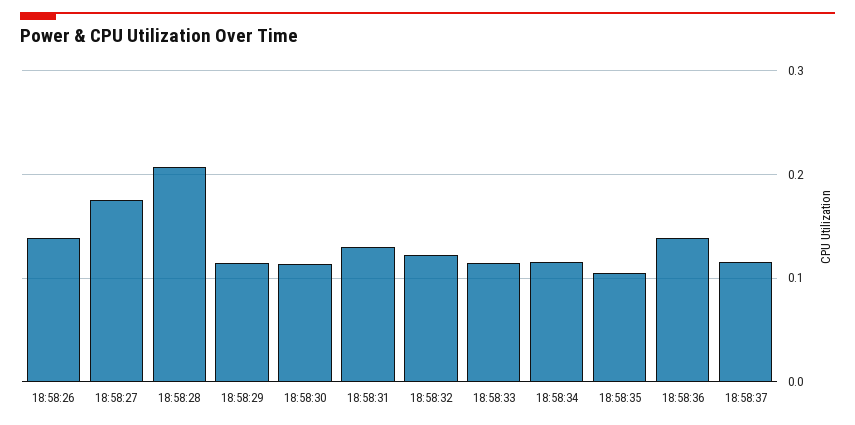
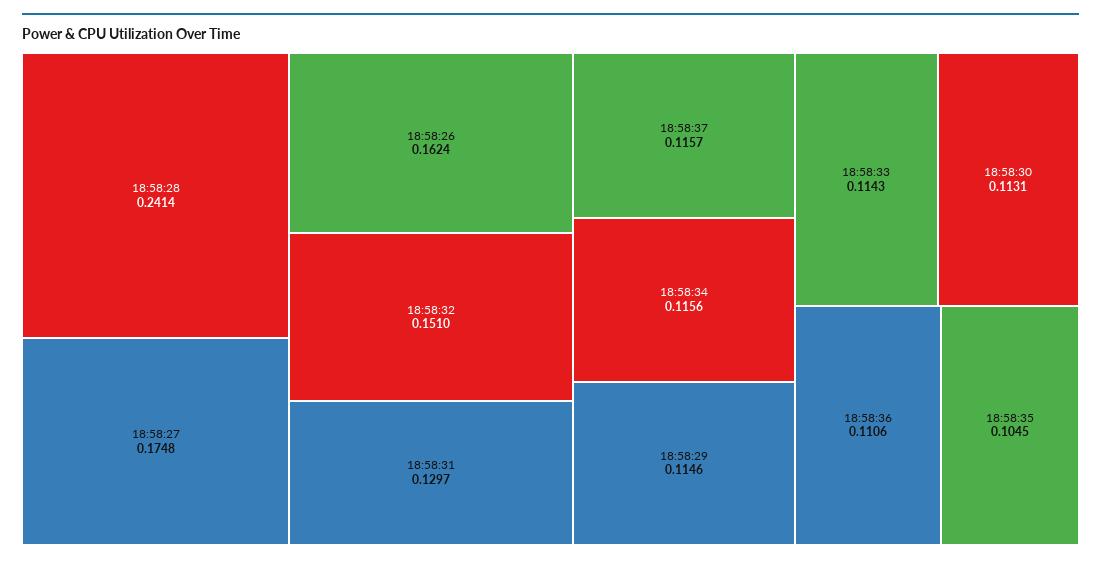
  {
-   "18:58:26": 0.14,
+   "18:58:26": 0.1624,
    "18:58:27": 0.1748,
-   "18:58:28": 0.21,
+   "18:58:28": 0.2414,
    "18:58:29": 0.1146,
    "18:58:30": 0.1131,
    "18:58:31": 0.1297,
-   "18:58:32": 0.12,
+   "18:58:32": 0.151,
    "18:58:33": 0.1143,
    "18:58:34": 0.1156,
    "18:58:35": 0.1045,
-   "18:58:36": 0.14,
+   "18:58:36": 0.1106,
    "18:58:37": 0.1157
  }

